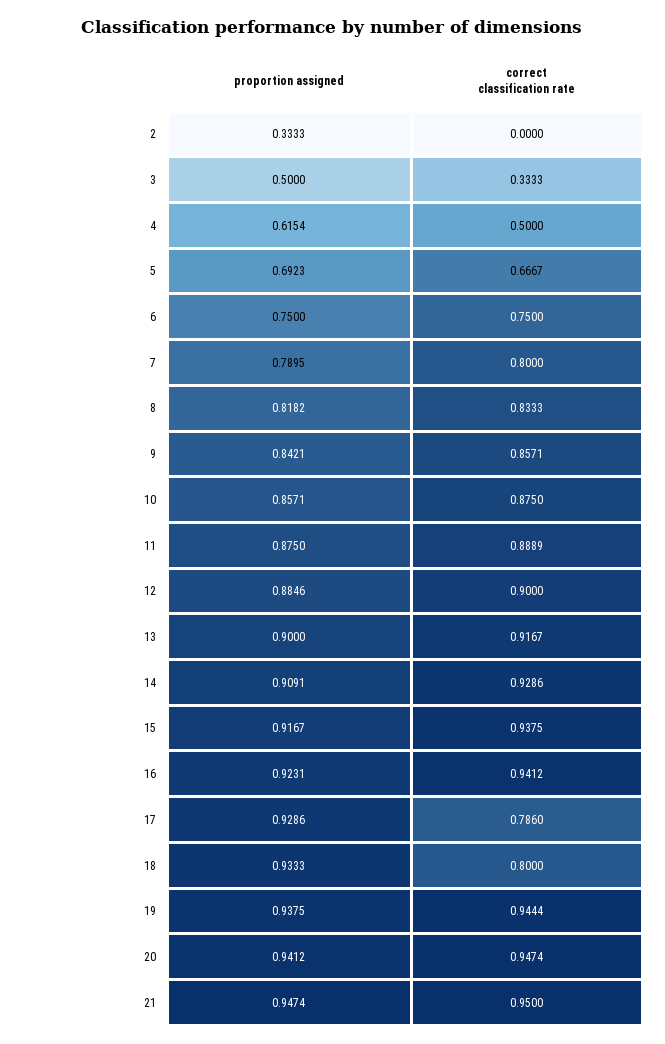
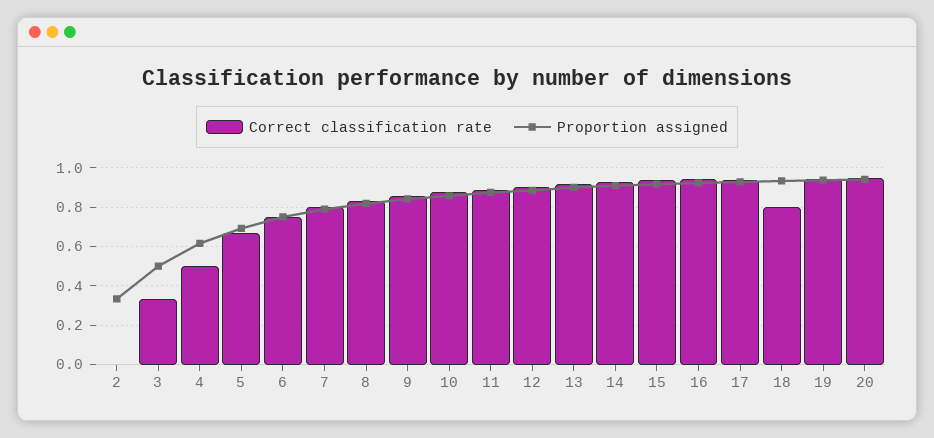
  {
    "proportion assigned": {
      "2": 0.3333,
      "3": 0.5,
      "4": 0.6154,
      "5": 0.6923,
      "6": 0.75,
      "7": 0.7895,
      "8": 0.8182,
      "9": 0.8421,
      "10": 0.8571,
      "11": 0.875,
      "12": 0.8846,
      "13": 0.9,
      "14": 0.9091,
      "15": 0.9167,
      "16": 0.9231,
      "17": 0.9286,
      "18": 0.9333,
      "19": 0.9375,
-     "20": 0.9412,
+     "20": 0.9412
-     "21": 0.9474
    },
    "correct classification rate": {
      "2": 0,
      "3": 0.3333,
      "4": 0.5,
      "5": 0.6667,
      "6": 0.75,
      "7": 0.8,
      "8": 0.8333,
      "9": 0.8571,
      "10": 0.875,
      "11": 0.8889,
      "12": 0.9,
      "13": 0.9167,
      "14": 0.9286,
      "15": 0.9375,
      "16": 0.9412,
-     "17": 0.786,
+     "17": 0.95,
      "18": 0.8,
      "19": 0.9444,
-     "20": 0.9474,
+     "20": 0.9474
-     "21": 0.95
    }
  }

